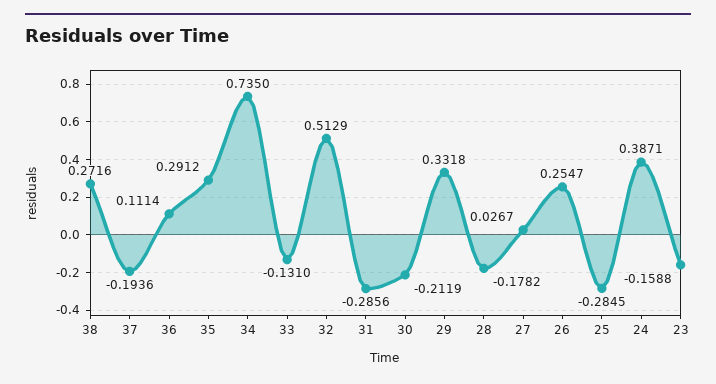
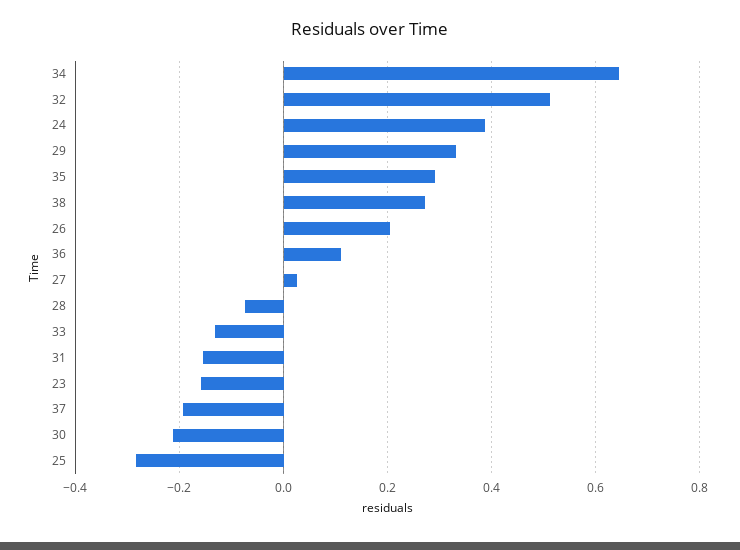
  {
    "38": 0.2716,
    "37": -0.1936,
    "36": 0.1114,
    "35": 0.2912,
-   "34": 0.735,
+   "34": 0.64,
    "33": -0.131,
    "32": 0.5129,
-   "31": -0.2856,
+   "31": -0.16,
    "30": -0.2119,
    "29": 0.3318,
-   "28": -0.1782,
+   "28": -0.08,
    "27": 0.0267,
-   "26": 0.2547,
+   "26": 0.2,
    "25": -0.2845,
    "24": 0.3871,
    "23": -0.1588
  }

